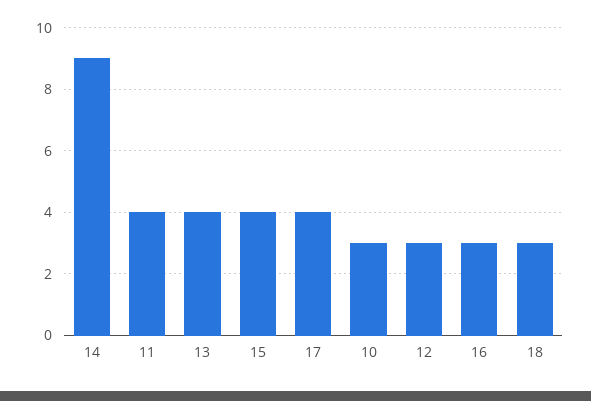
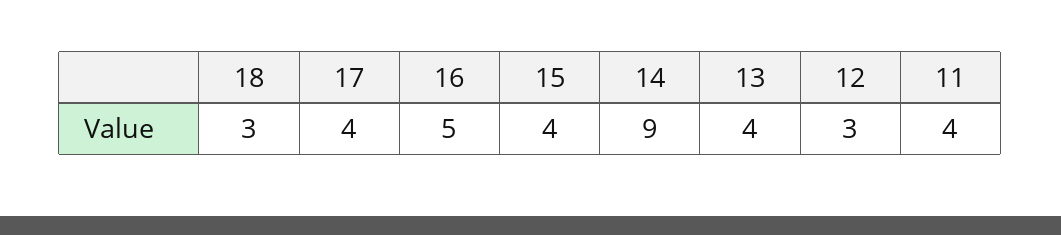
  {
    "14": 9,
    "11": 4,
    "13": 4,
    "15": 4,
    "17": 4,
-   "10": 3,
    "12": 3,
-   "16": 3,
+   "16": 5,
    "18": 3
  }

